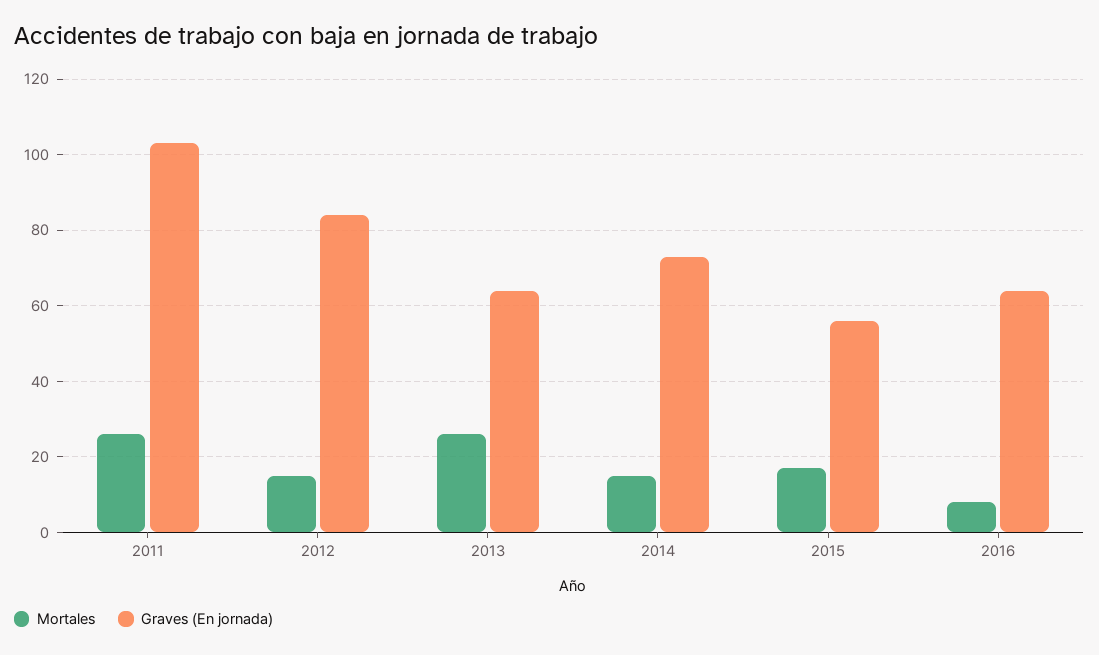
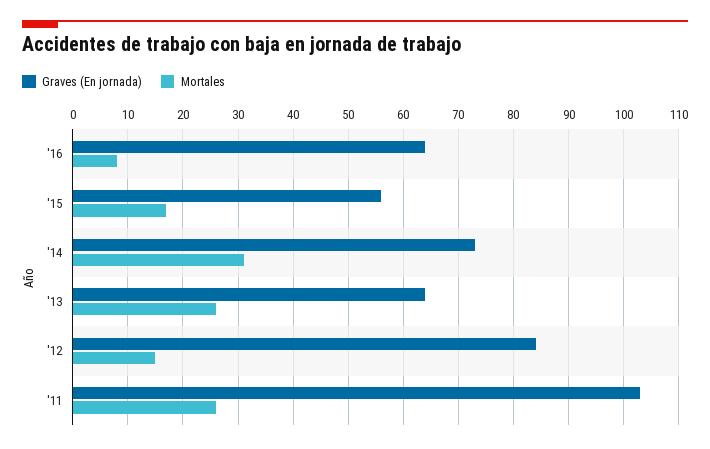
  {
    "Mortales": {
      "2011": 25,
      "2012": 15,
      "2013": 25,
-     "2014": 15,
+     "2014": 30,
      "2015": 15,
      "2016": 10
    },
    "Graves (En jornada)": {
      "2011": 105,
      "2012": 85,
      "2013": 65,
      "2014": 75,
      "2015": 55,
      "2016": 65
    }
  }

